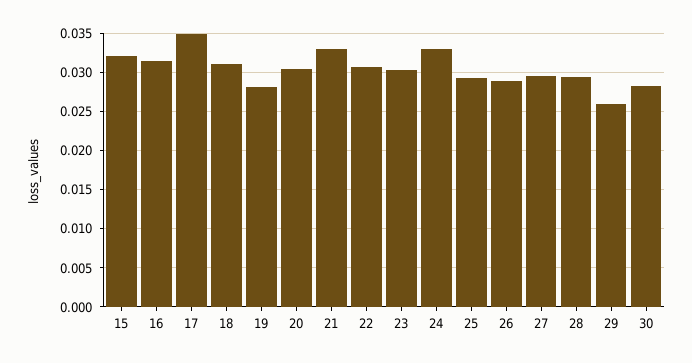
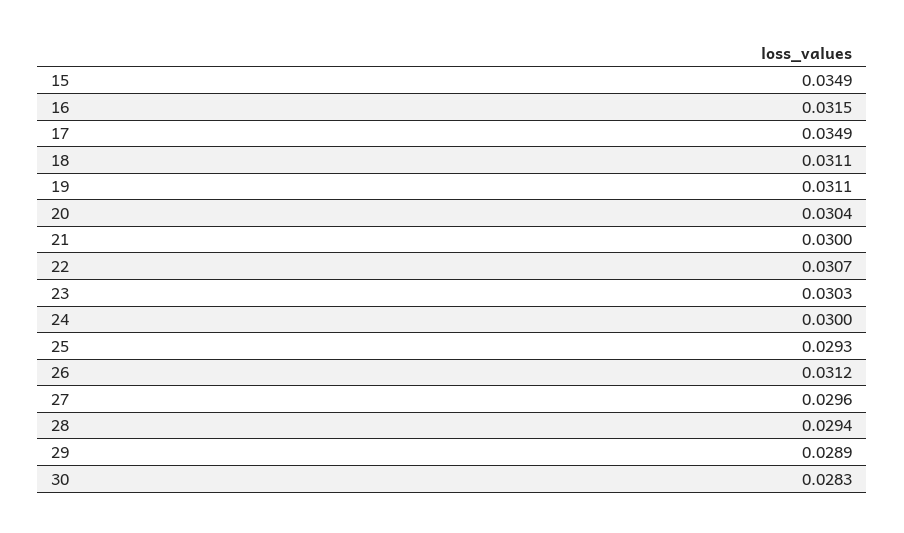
  {
-   "15": 0.032,
+   "15": 0.0349,
    "16": 0.0315,
    "17": 0.0349,
    "18": 0.0311,
-   "19": 0.028,
+   "19": 0.0311,
    "20": 0.0304,
-   "21": 0.033,
+   "21": 0.03,
    "22": 0.0307,
    "23": 0.0303,
-   "24": 0.033,
+   "24": 0.03,
    "25": 0.0293,
-   "26": 0.029,
+   "26": 0.0312,
    "27": 0.0296,
    "28": 0.0294,
-   "29": 0.026,
+   "29": 0.0289,
    "30": 0.0283
  }

